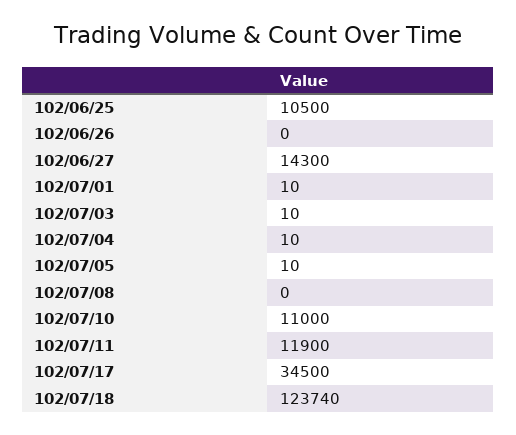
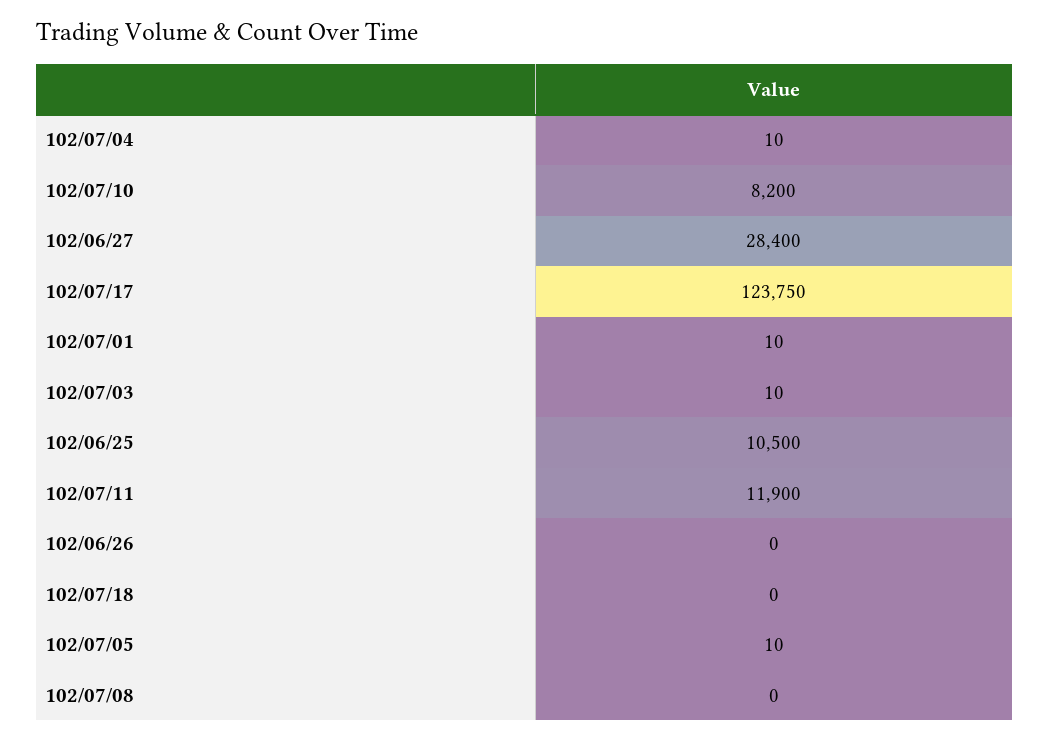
  {
    "102/06/25": 10500,
    "102/06/26": 0,
-   "102/06/27": 14300,
+   "102/06/27": 28400,
    "102/07/01": 10,
    "102/07/03": 10,
    "102/07/04": 10,
    "102/07/05": 10,
    "102/07/08": 0,
-   "102/07/10": 11000,
+   "102/07/10": 8200,
    "102/07/11": 11900,
-   "102/07/17": 34500,
+   "102/07/17": 123750,
-   "102/07/18": 123740
+   "102/07/18": 0
  }

